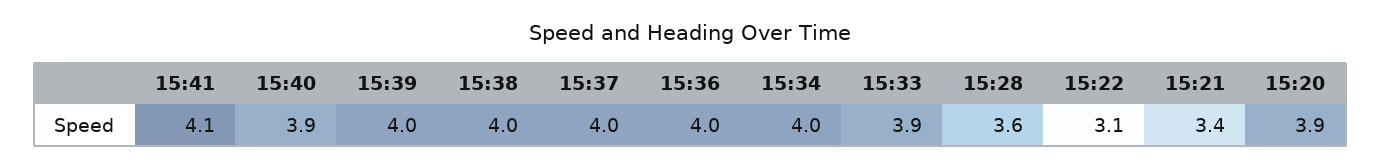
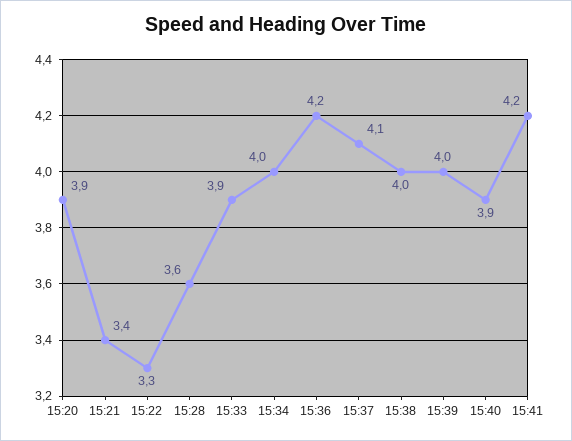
  {
-   "15:41": 4.1,
+   "15:41": 4.2,
    "15:40": 3.9,
    "15:39": 4,
    "15:38": 4,
-   "15:37": 4,
+   "15:37": 4.1,
-   "15:36": 4,
+   "15:36": 4.2,
    "15:34": 4,
    "15:33": 3.9,
    "15:28": 3.6,
-   "15:22": 3.1,
+   "15:22": 3.3,
    "15:21": 3.4,
    "15:20": 3.9
  }

